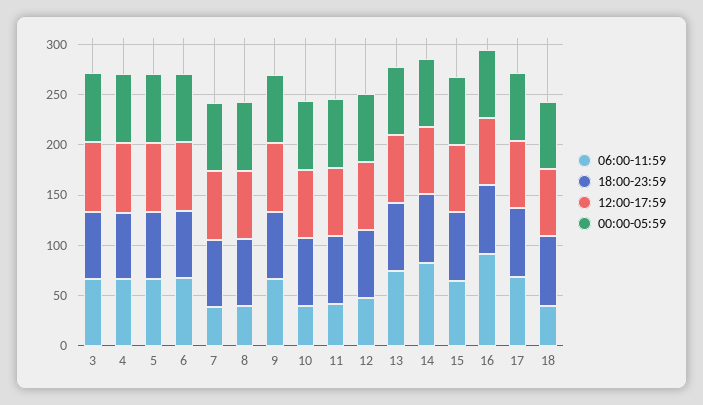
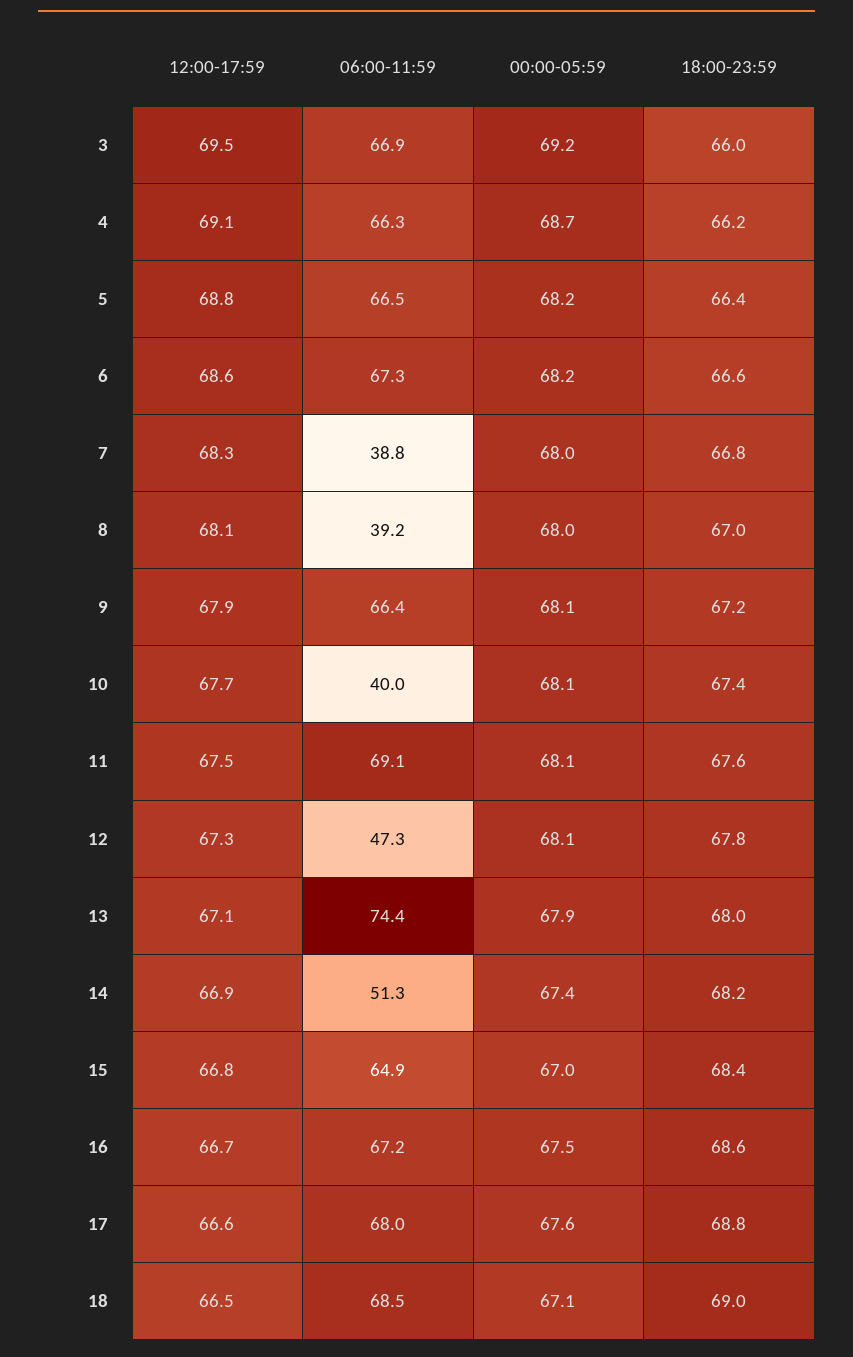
  {
    "06:00-11:59": {
      "3": 66.9,
      "4": 66.3,
      "5": 66.5,
      "6": 67.3,
      "7": 38.8,
      "8": 39.2,
      "9": 66.4,
      "10": 40,
-     "11": 40,
+     "11": 69.1,
      "12": 47.3,
      "13": 74.4,
-     "14": 80,
+     "14": 51.3,
      "15": 64.9,
-     "16": 90,
+     "16": 67.2,
      "17": 68,
-     "18": 40
+     "18": 68.5
    },
    "18:00-23:59": {
      "3": 66,
      "4": 66.2,
      "5": 66.4,
      "6": 66.6,
      "7": 66.8,
      "8": 67,
      "9": 67.2,
      "10": 67.4,
      "11": 67.6,
      "12": 67.8,
      "13": 68,
      "14": 68.2,
      "15": 68.4,
      "16": 68.6,
      "17": 68.8,
      "18": 69
    },
    "12:00-17:59": {
      "3": 69.5,
      "4": 69.1,
      "5": 68.8,
      "6": 68.6,
      "7": 68.3,
      "8": 68.1,
      "9": 67.9,
      "10": 67.7,
      "11": 67.5,
      "12": 67.3,
      "13": 67.1,
      "14": 66.9,
      "15": 66.8,
      "16": 66.7,
      "17": 66.6,
      "18": 66.5
    },
    "00:00-05:59": {
      "3": 69.2,
      "4": 68.7,
      "5": 68.2,
      "6": 68.2,
      "7": 68,
      "8": 68,
      "9": 68.1,
      "10": 68.1,
      "11": 68.1,
      "12": 68.1,
      "13": 67.9,
      "14": 67.4,
      "15": 67,
      "16": 67.5,
      "17": 67.6,
      "18": 67.1
    }
  }

